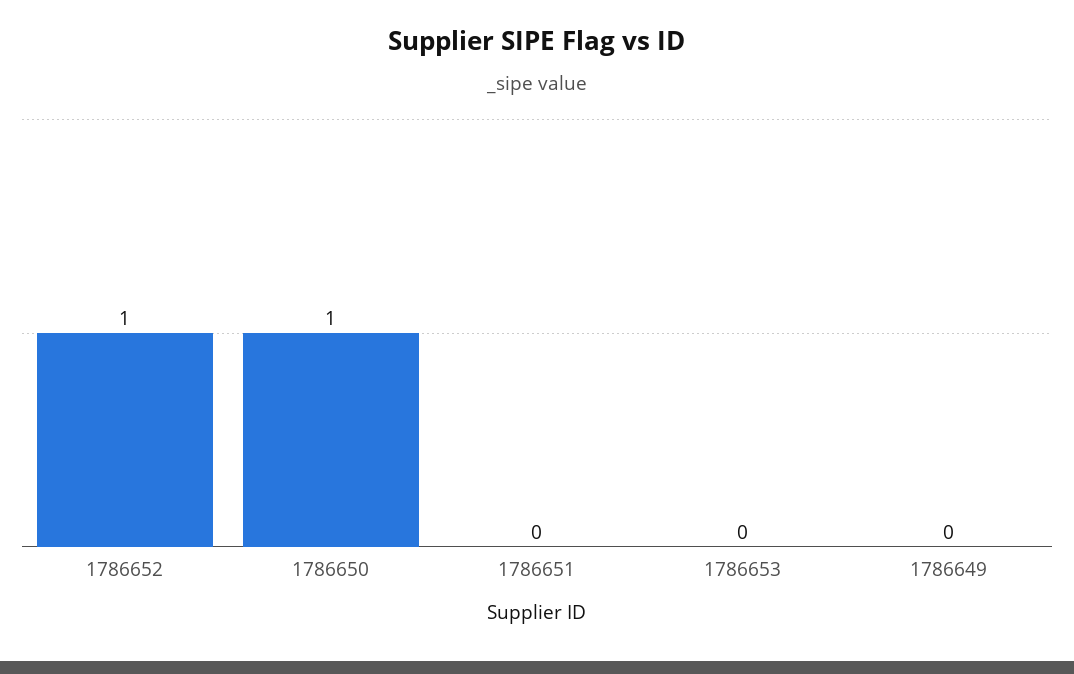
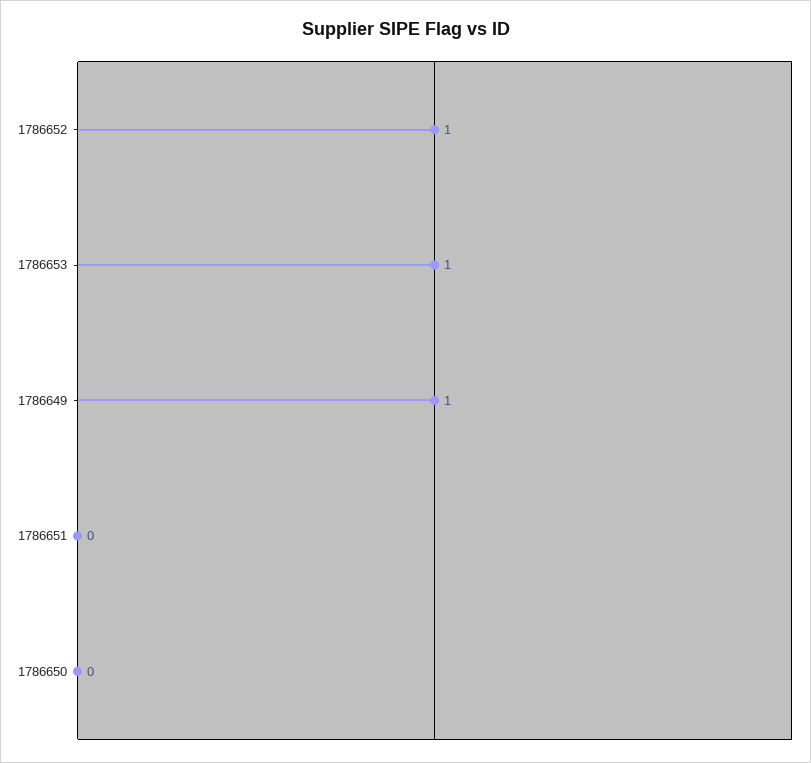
  {
    "1786652": 1,
-   "1786650": 1,
+   "1786650": 0,
    "1786651": 0,
-   "1786653": 0,
+   "1786653": 1,
-   "1786649": 0
+   "1786649": 1
  }

